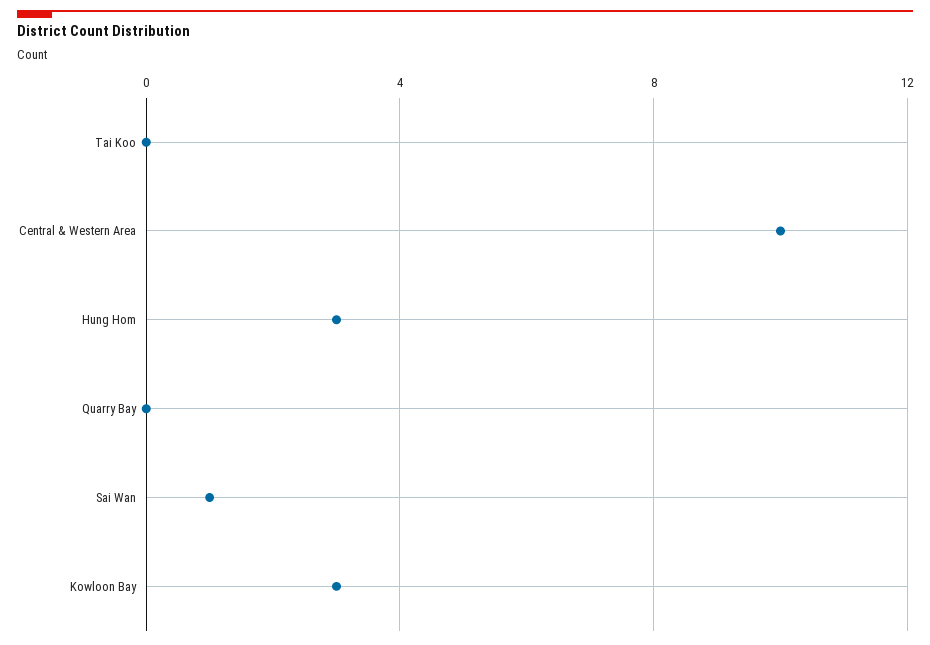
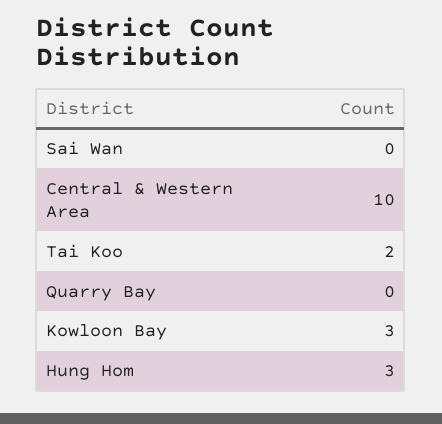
  {
-   "Tai Koo": 0,
+   "Tai Koo": 2,
    "Central & Western Area": 10,
    "Hung Hom": 3,
    "Quarry Bay": 0,
-   "Sai Wan": 1,
+   "Sai Wan": 0,
    "Kowloon Bay": 3
  }

